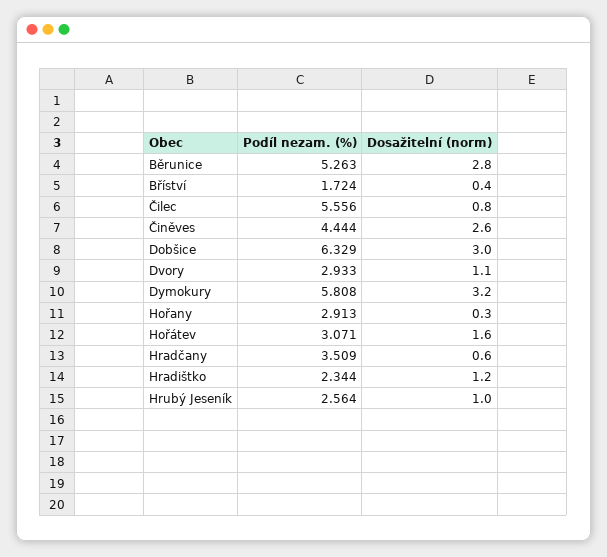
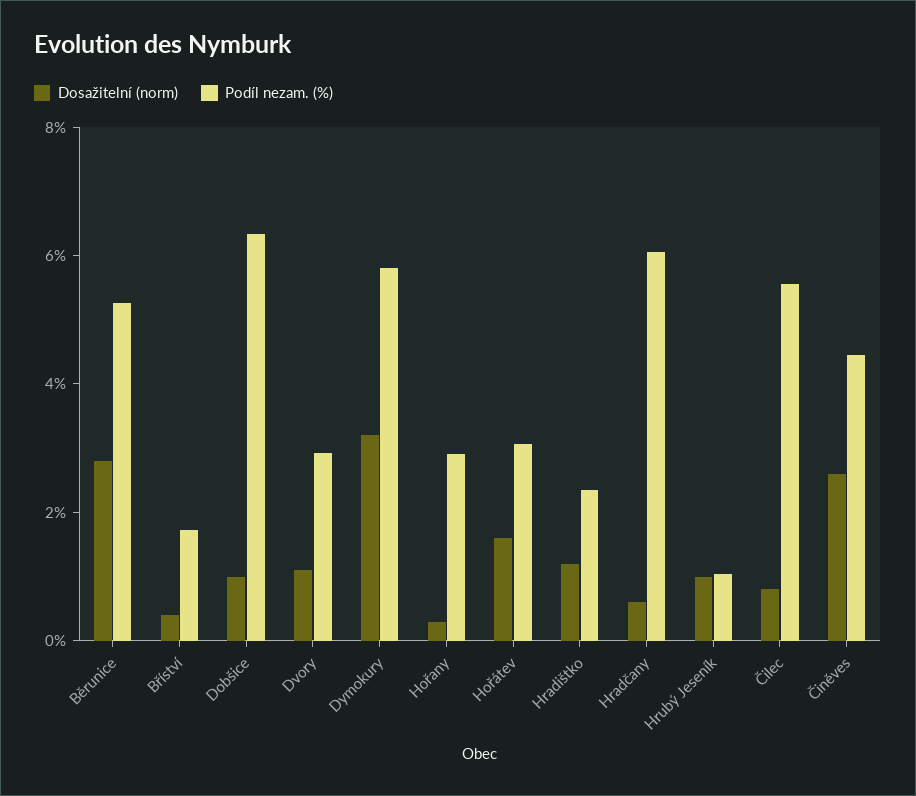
  {
    "Podíl nezam. (%)": {
      "Běrunice": 5.263,
      "Bříství": 1.724,
      "Čilec": 5.556,
      "Činěves": 4.444,
      "Dobšice": 6.329,
      "Dvory": 2.933,
      "Dymokury": 5.808,
      "Hořany": 2.913,
      "Hořátev": 3.071,
-     "Hradčany": 3.509,
+     "Hradčany": 6,
      "Hradištko": 2.344,
-     "Hrubý Jeseník": 2.564
+     "Hrubý Jeseník": 1
    },
    "Dosažitelní (norm)": {
      "Běrunice": 2.8,
      "Bříství": 0.4,
      "Čilec": 0.8,
      "Činěves": 2.6,
-     "Dobšice": 3,
+     "Dobšice": 1,
      "Dvory": 1.1,
      "Dymokury": 3.2,
      "Hořany": 0.3,
      "Hořátev": 1.6,
      "Hradčany": 0.6,
      "Hradištko": 1.2,
      "Hrubý Jeseník": 1
    }
  }

